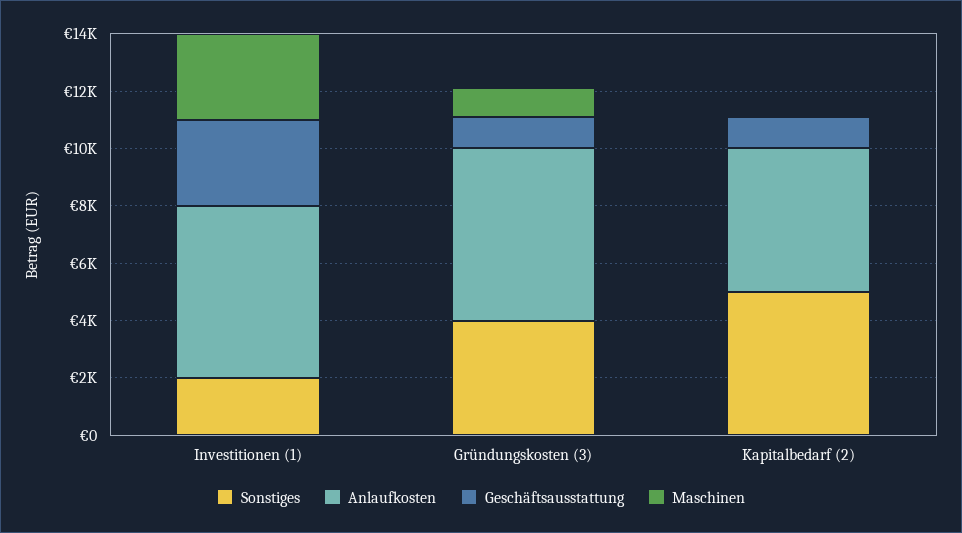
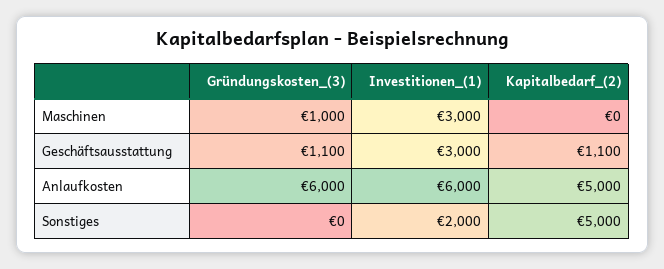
  {
    "Sonstiges": {
      "Investitionen (1)": 2000,
-     "Gründungskosten (3)": 4000,
+     "Gründungskosten (3)": 0,
      "Kapitalbedarf (2)": 5000
    },
    "Anlaufkosten": {
      "Investitionen (1)": 6000,
      "Gründungskosten (3)": 6000,
      "Kapitalbedarf (2)": 5000
    },
    "Geschäftsausstattung": {
      "Investitionen (1)": 3000,
      "Gründungskosten (3)": 1100,
      "Kapitalbedarf (2)": 1100
    },
    "Maschinen": {
      "Investitionen (1)": 3000,
      "Gründungskosten (3)": 1000,
      "Kapitalbedarf (2)": 0
    }
  }

